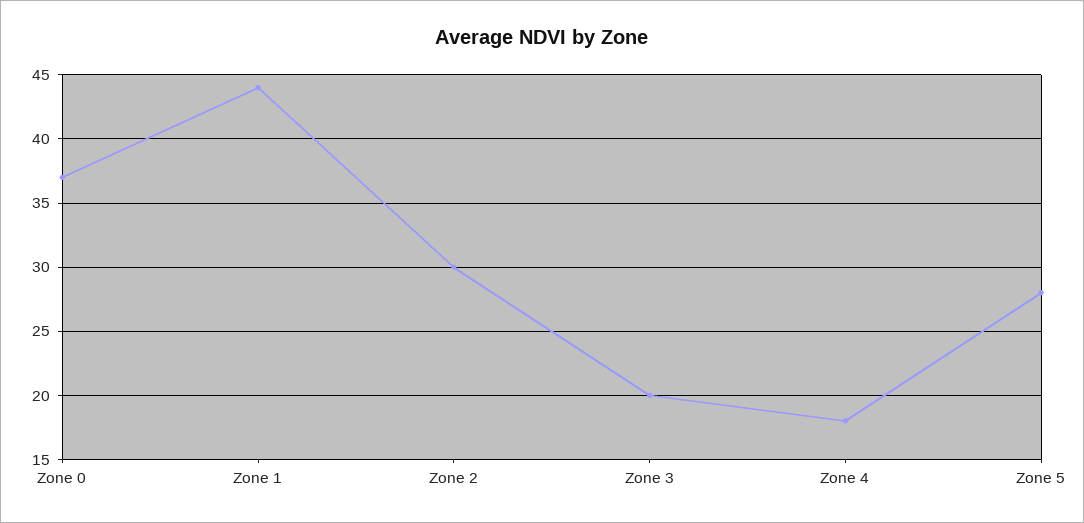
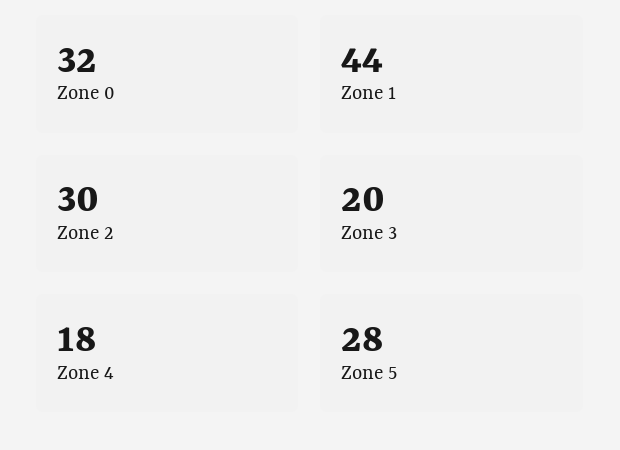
  {
-   "Zone 0": 37,
+   "Zone 0": 32,
    "Zone 1": 44,
    "Zone 2": 30,
    "Zone 3": 20,
    "Zone 4": 18,
    "Zone 5": 28
  }

